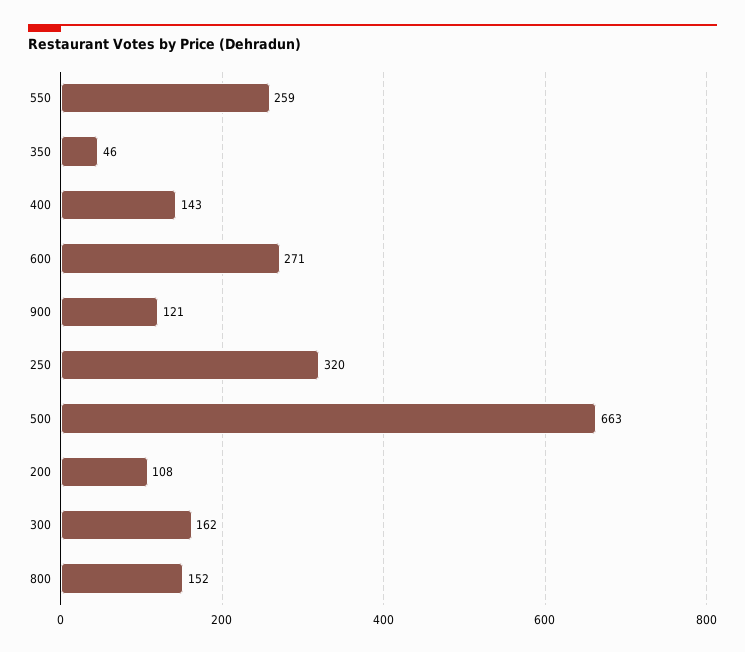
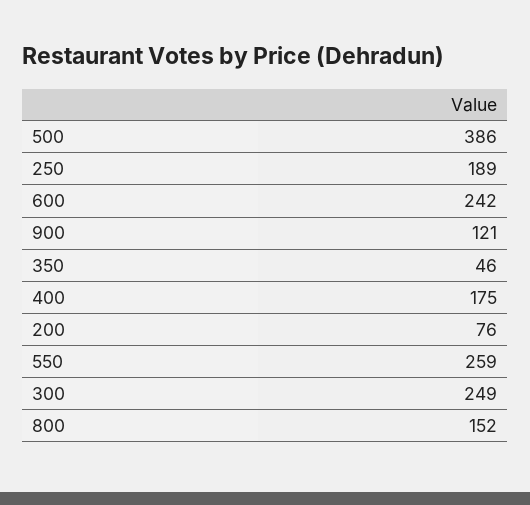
  {
    "550": 259,
    "350": 46,
-   "400": 143,
+   "400": 175,
-   "600": 271,
+   "600": 242,
    "900": 121,
-   "250": 320,
+   "250": 189,
-   "500": 663,
+   "500": 386,
-   "200": 108,
+   "200": 76,
-   "300": 162,
+   "300": 249,
    "800": 152
  }

